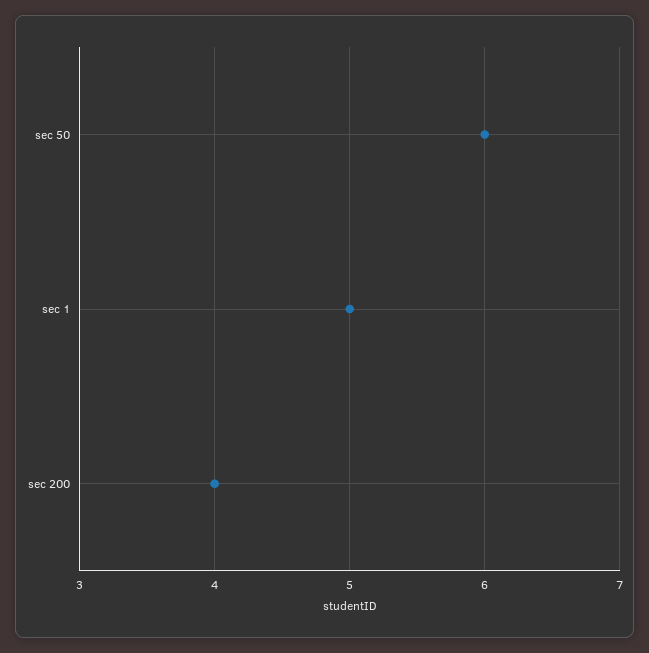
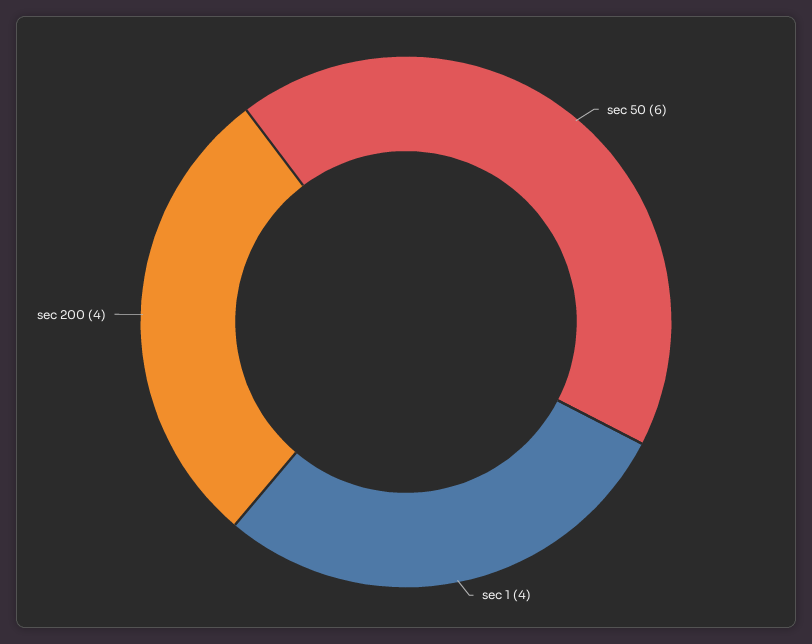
  {
    "sec 50": 6,
-   "sec 1": 5,
+   "sec 1": 4,
    "sec 200": 4
  }

